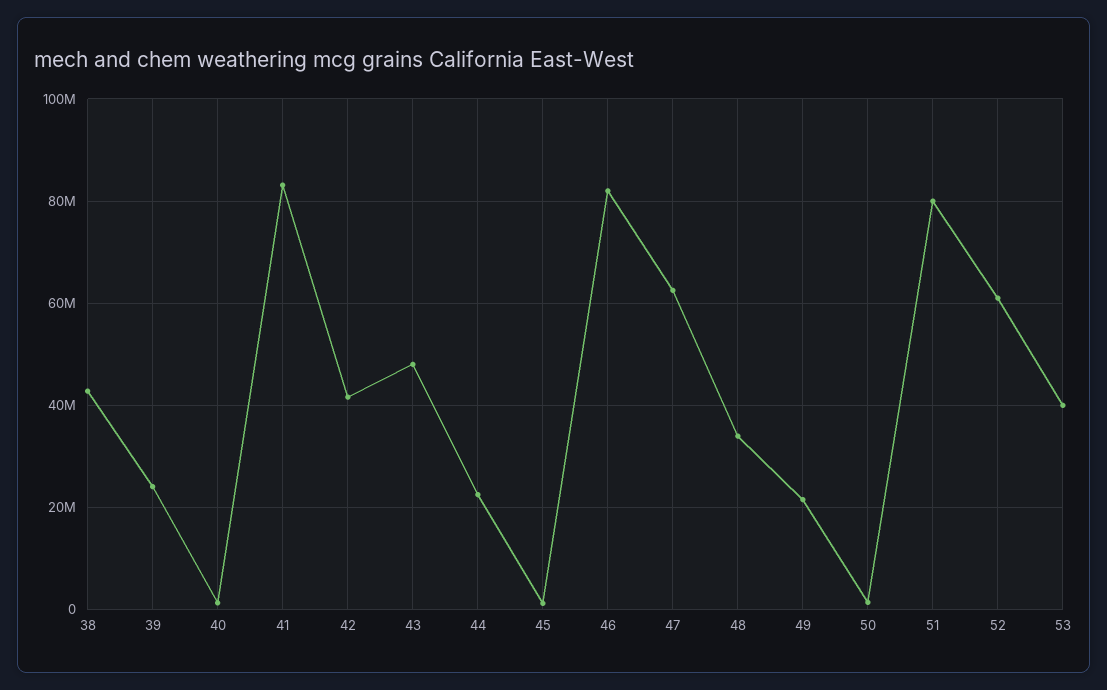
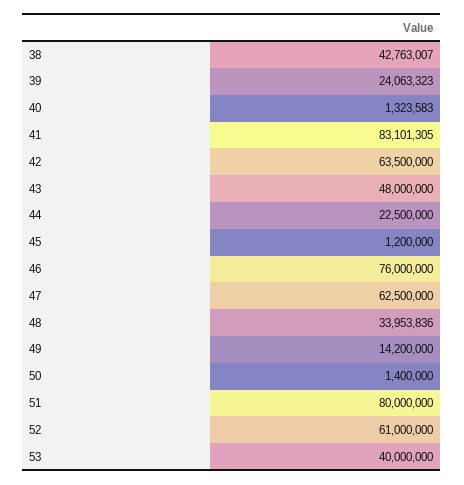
  {
    "38": 42763007,
    "39": 24063323,
    "40": 1323583,
    "41": 83101305,
-   "42": 42000000,
+   "42": 63500000,
    "43": 48000000,
    "44": 22500000,
    "45": 1200000,
-   "46": 82000000,
+   "46": 76000000,
    "47": 62500000,
    "48": 33953836,
-   "49": 22000000,
+   "49": 14200000,
    "50": 1400000,
    "51": 80000000,
    "52": 61000000,
    "53": 40000000
  }

